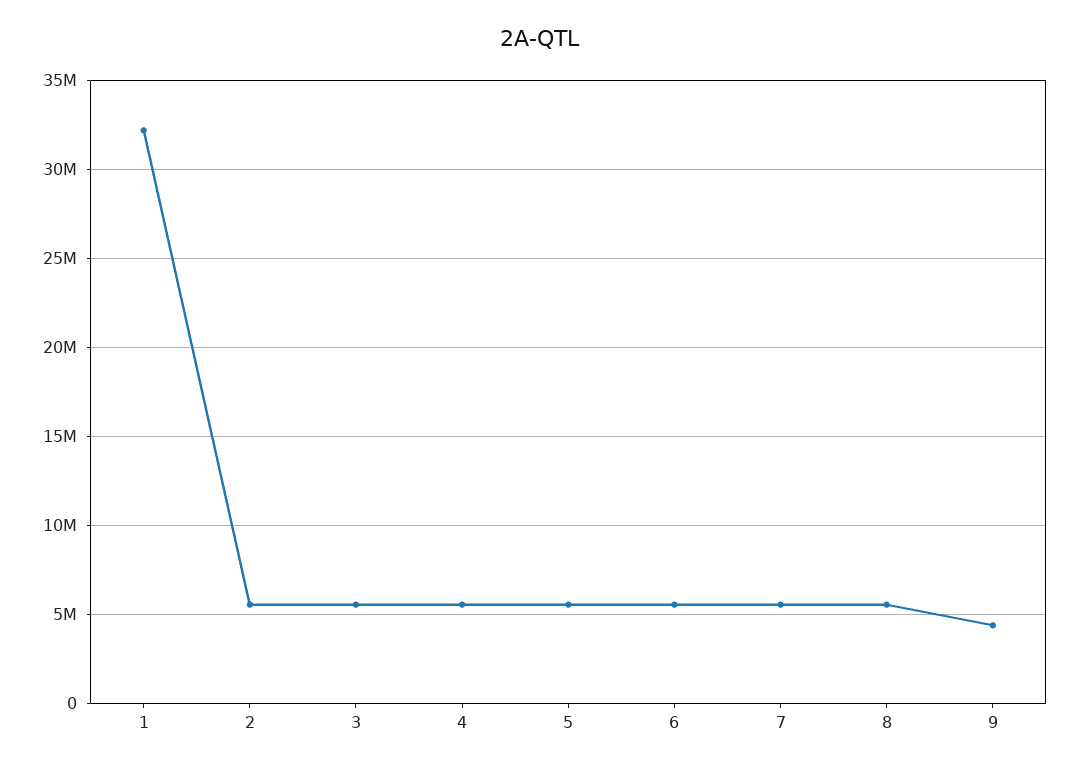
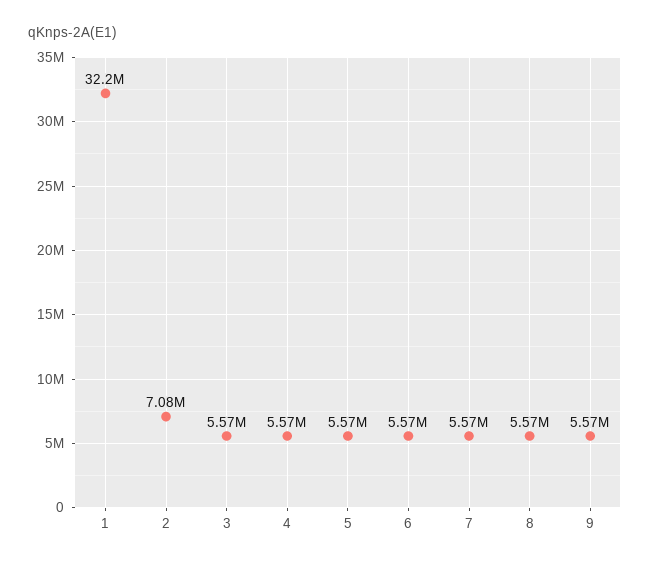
  {
    "1": 32200000,
-   "2": 5500000,
+   "2": 7080000,
    "3": 5570000,
    "4": 5570000,
    "5": 5570000,
    "6": 5570000,
    "7": 5570000,
    "8": 5570000,
-   "9": 4500000
+   "9": 5570000
  }

